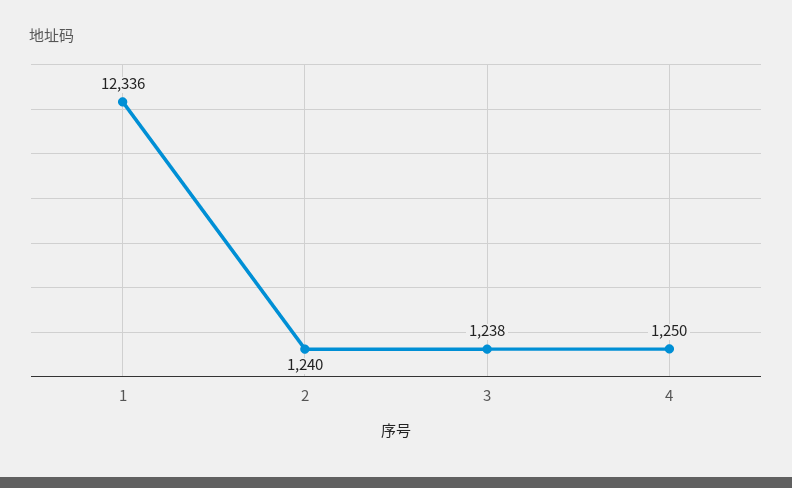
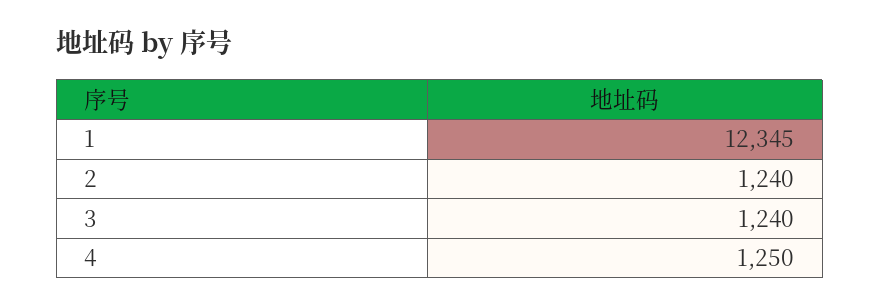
  {
-   "1": 12336,
+   "1": 12345,
    "2": 1240,
-   "3": 1238,
+   "3": 1240,
    "4": 1250
  }

